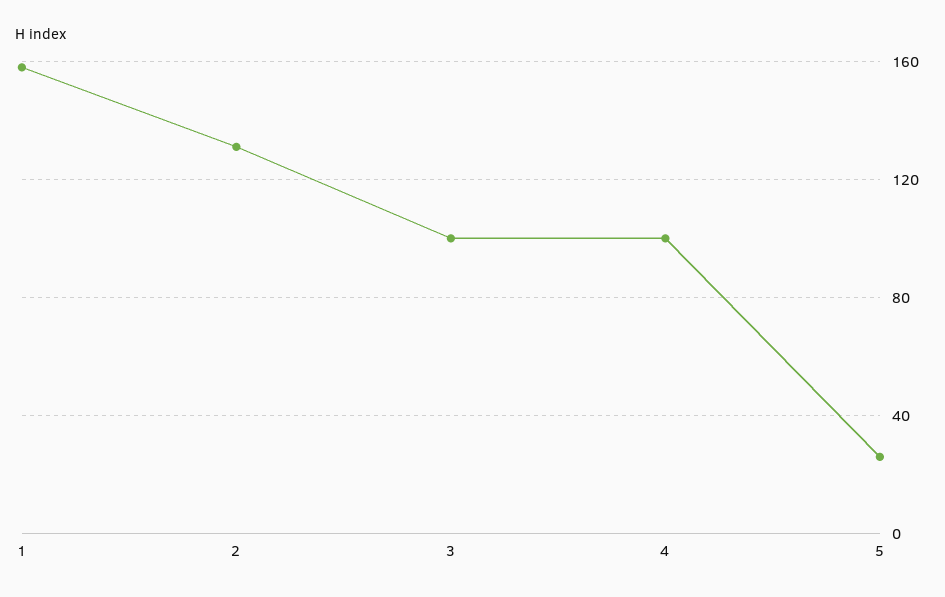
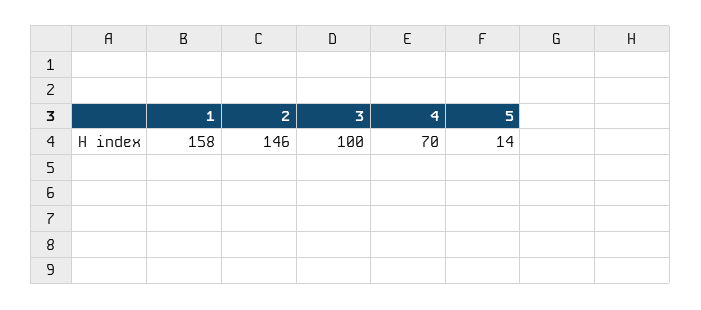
  {
    "1": 158,
-   "2": 130,
+   "2": 146,
    "3": 100,
-   "4": 100,
+   "4": 70,
-   "5": 25
+   "5": 14
  }

